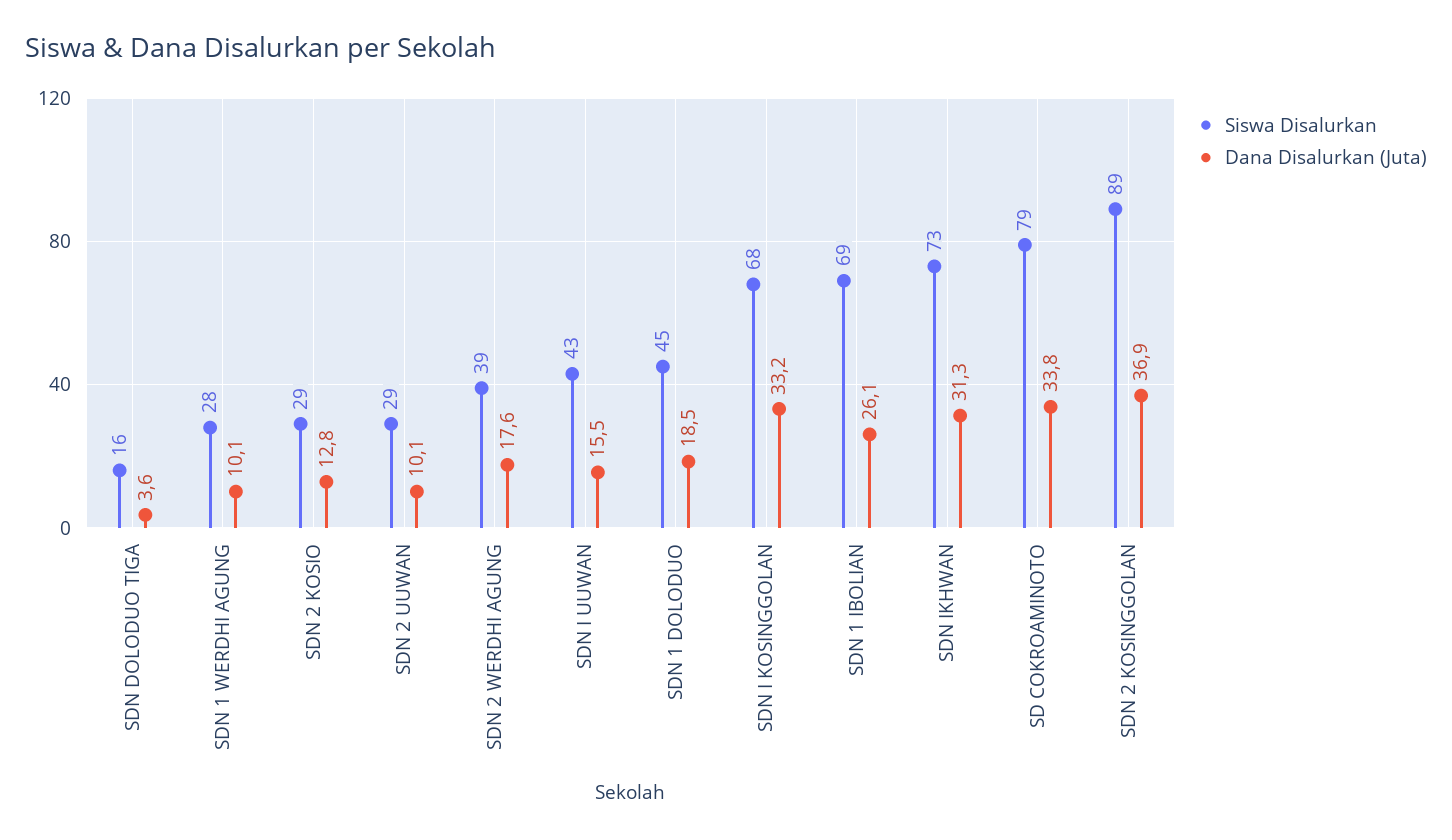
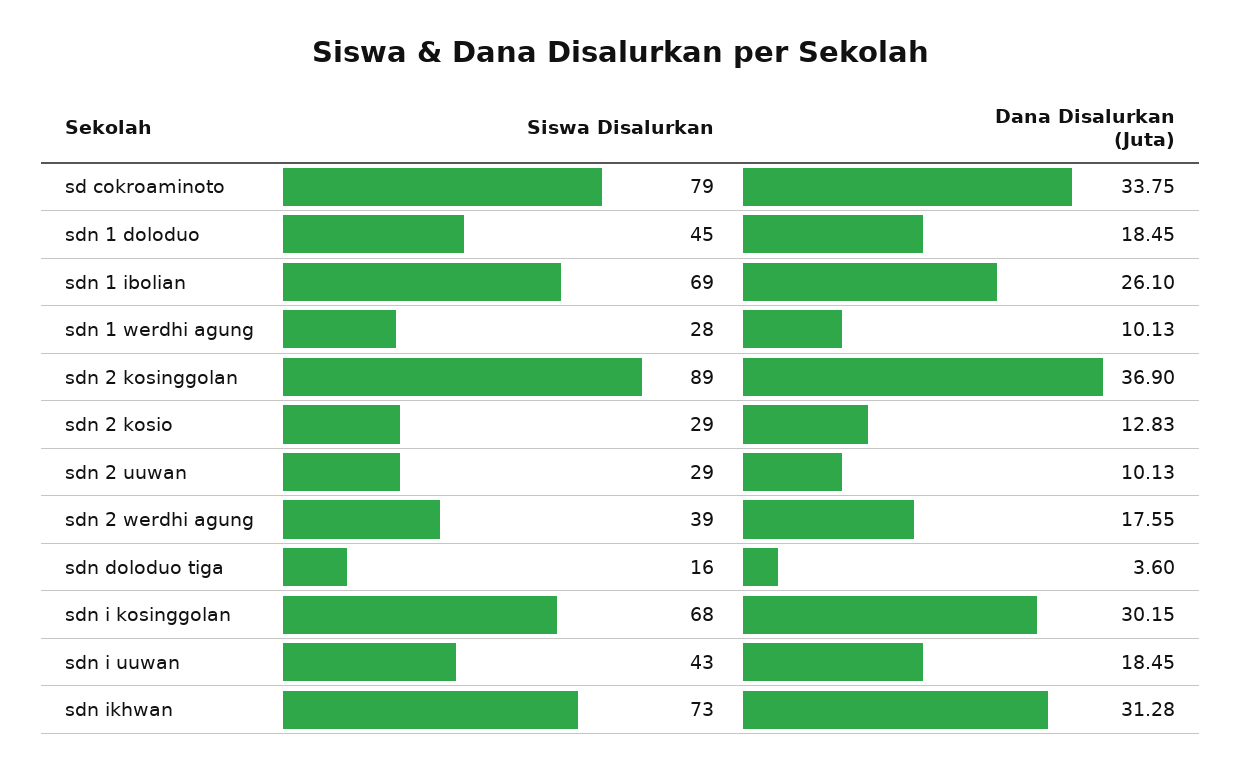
  {
    "Siswa Disalurkan": {
      "SDN DOLODUO TIGA": 16,
      "SDN 1 WERDHI AGUNG": 28,
      "SDN 2 KOSIO": 29,
      "SDN 2 UUWAN": 29,
      "SDN 2 WERDHI AGUNG": 39,
      "SDN I UUWAN": 43,
      "SDN 1 DOLODUO": 45,
      "SDN I KOSINGGOLAN": 68,
      "SDN 1 IBOLIAN": 69,
      "SDN IKHWAN": 73,
      "SD COKROAMINOTO": 79,
      "SDN 2 KOSINGGOLAN": 89
    },
    "Dana Disalurkan (Juta)": {
      "SDN DOLODUO TIGA": 3.6,
      "SDN 1 WERDHI AGUNG": 10.13,
      "SDN 2 KOSIO": 12.83,
      "SDN 2 UUWAN": 10.13,
      "SDN 2 WERDHI AGUNG": 17.55,
-     "SDN I UUWAN": 15.5,
+     "SDN I UUWAN": 18.45,
      "SDN 1 DOLODUO": 18.45,
-     "SDN I KOSINGGOLAN": 33.2,
+     "SDN I KOSINGGOLAN": 30.15,
      "SDN 1 IBOLIAN": 26.1,
      "SDN IKHWAN": 31.28,
      "SD COKROAMINOTO": 33.75,
      "SDN 2 KOSINGGOLAN": 36.9
    }
  }

